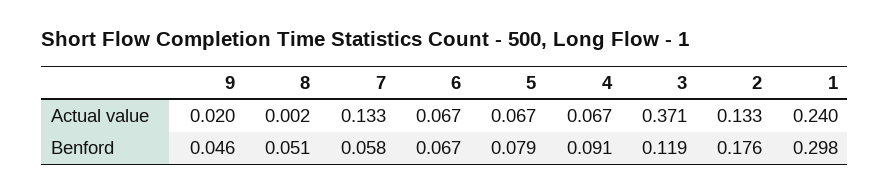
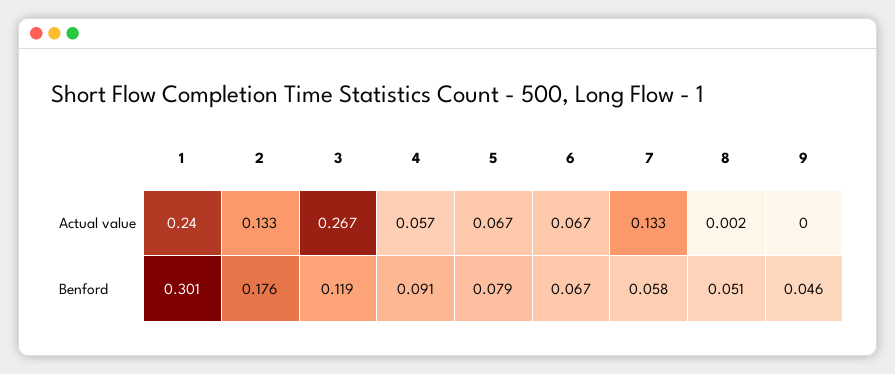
  {
    "9": {
-     "Actual value": 0.02,
+     "Actual value": 0,
      "Benford": 0.046
    },
    "8": {
      "Actual value": 0.002,
      "Benford": 0.051
    },
    "7": {
      "Actual value": 0.133,
      "Benford": 0.058
    },
    "6": {
      "Actual value": 0.067,
      "Benford": 0.067
    },
    "5": {
      "Actual value": 0.067,
      "Benford": 0.079
    },
    "4": {
-     "Actual value": 0.067,
+     "Actual value": 0.057,
      "Benford": 0.091
    },
    "3": {
-     "Actual value": 0.371,
+     "Actual value": 0.267,
      "Benford": 0.119
    },
    "2": {
      "Actual value": 0.133,
      "Benford": 0.176
    },
    "1": {
      "Actual value": 0.24,
-     "Benford": 0.298
+     "Benford": 0.301
    }
  }

